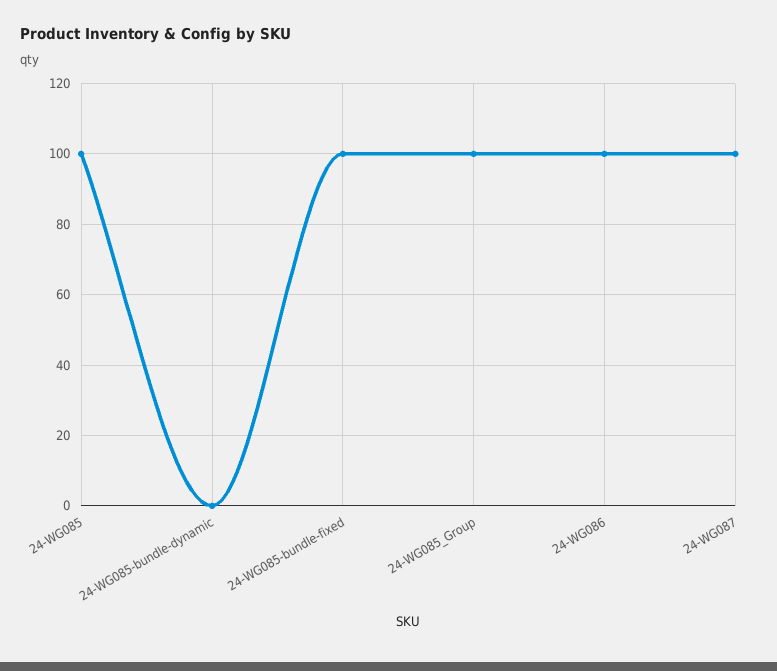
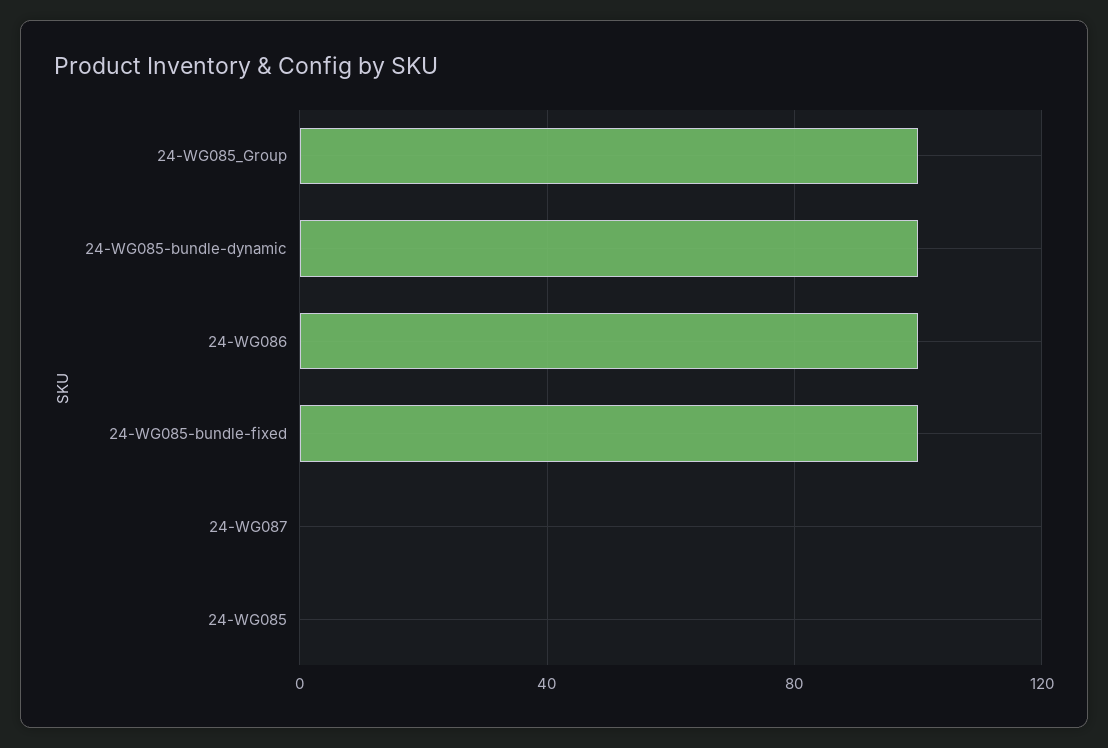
  {
-   "24-WG085": 100,
+   "24-WG085": 0,
-   "24-WG085-bundle-dynamic": 0,
+   "24-WG085-bundle-dynamic": 100,
    "24-WG085-bundle-fixed": 100,
    "24-WG085_Group": 100,
    "24-WG086": 100,
-   "24-WG087": 100
+   "24-WG087": 0
  }

